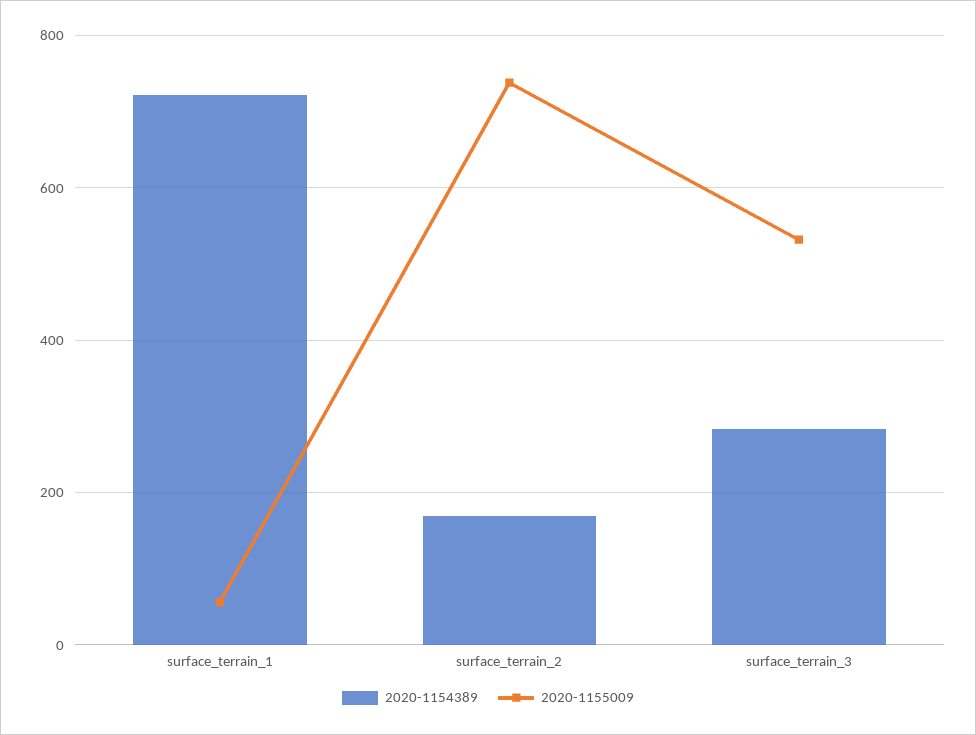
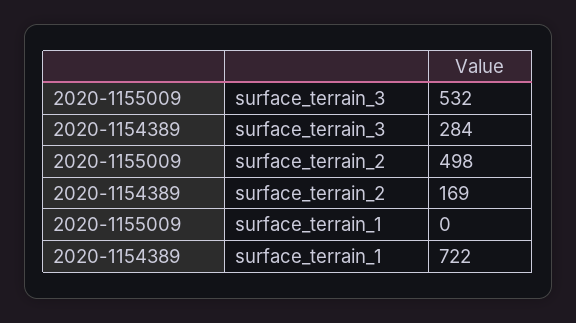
  {
    "2020-1154389": {
      "surface_terrain_1": 722,
      "surface_terrain_2": 169,
      "surface_terrain_3": 284
    },
    "2020-1155009": {
-     "surface_terrain_1": 60,
+     "surface_terrain_1": 0,
-     "surface_terrain_2": 740,
+     "surface_terrain_2": 498,
      "surface_terrain_3": 532
    }
  }

